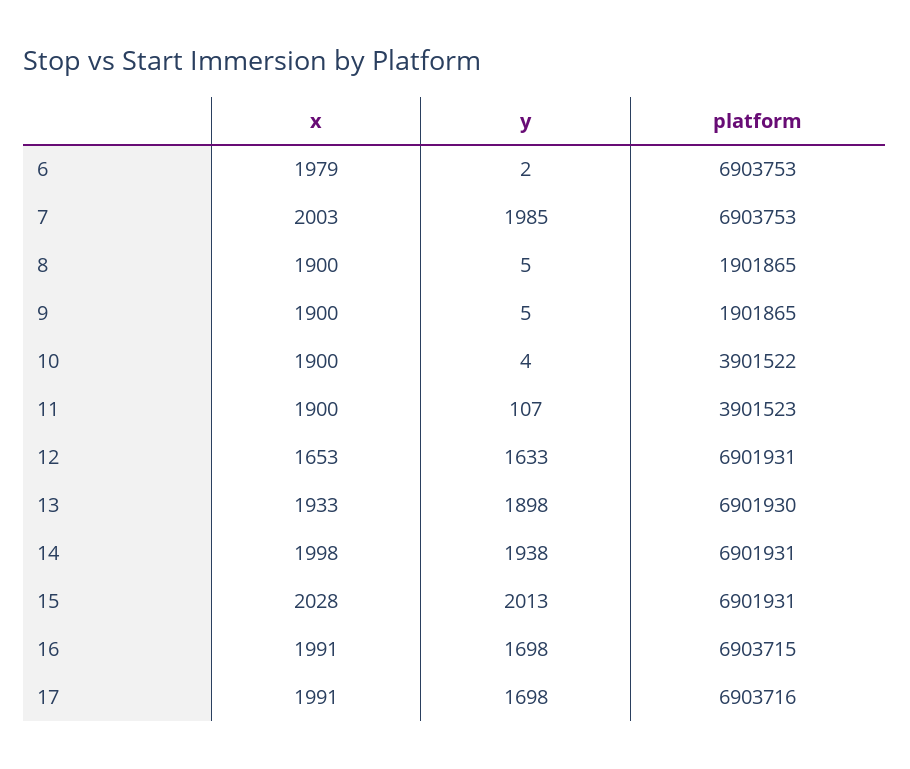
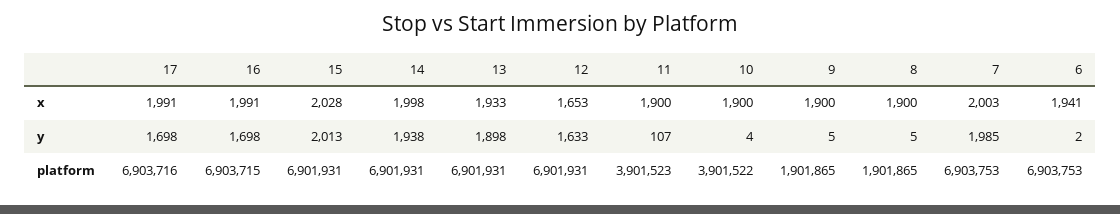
  {
    "x": {
-     "6": 1979,
+     "6": 1941,
      "7": 2003,
      "8": 1900,
      "9": 1900,
      "10": 1900,
      "11": 1900,
      "12": 1653,
      "13": 1933,
      "14": 1998,
      "15": 2028,
      "16": 1991,
      "17": 1991
    },
    "y": {
      "6": 2,
      "7": 1985,
      "8": 5,
      "9": 5,
      "10": 4,
      "11": 107,
      "12": 1633,
      "13": 1898,
      "14": 1938,
      "15": 2013,
      "16": 1698,
      "17": 1698
    },
    "platform": {
      "6": 6903753,
      "7": 6903753,
      "8": 1901865,
      "9": 1901865,
      "10": 3901522,
      "11": 3901523,
      "12": 6901931,
-     "13": 6901930,
+     "13": 6901931,
      "14": 6901931,
      "15": 6901931,
      "16": 6903715,
      "17": 6903716
    }
  }

